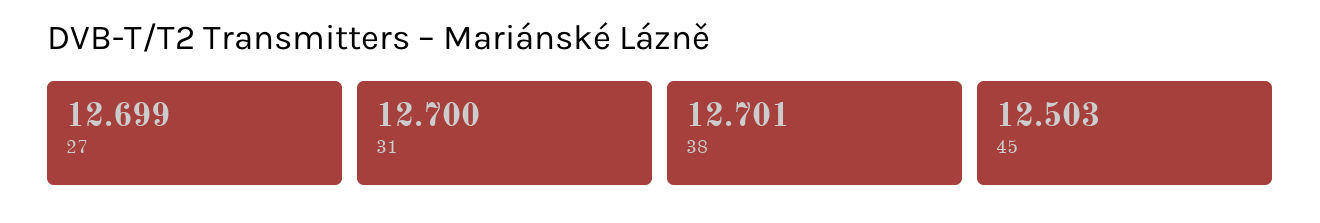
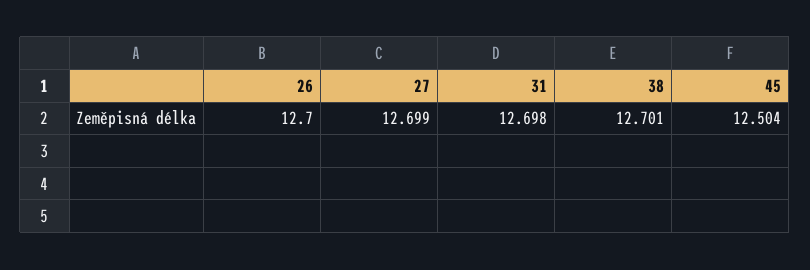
  {
    "27": 12.699,
-   "31": 12.7,
+   "31": 12.698,
    "38": 12.701,
-   "45": 12.503
+   "45": 12.504,
+   "26": 12.7
  }

